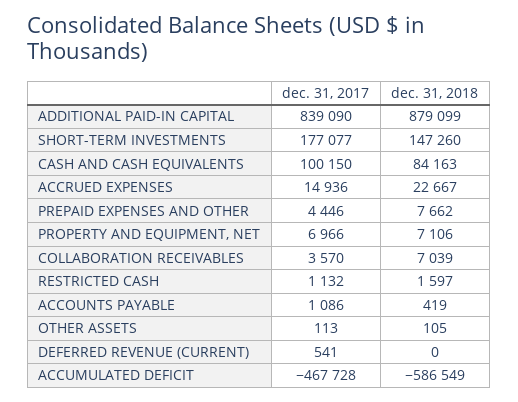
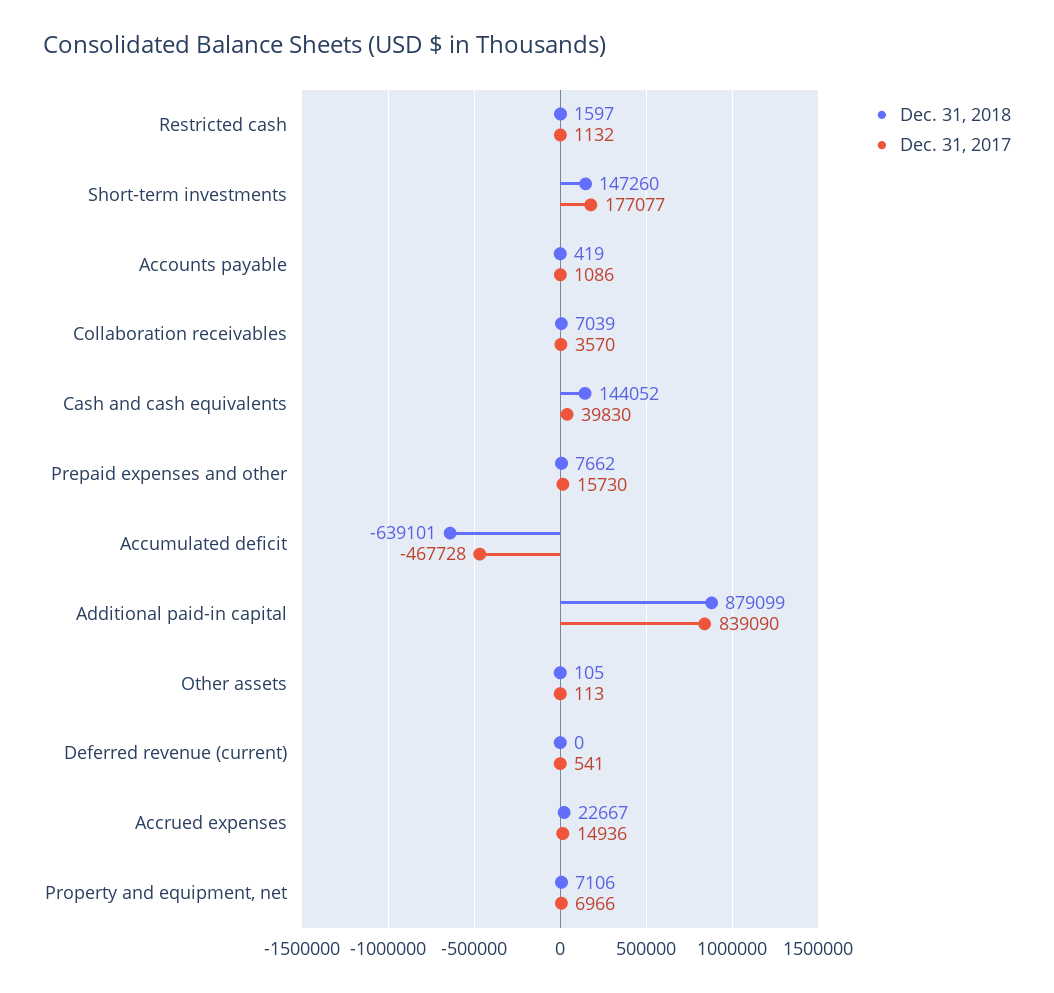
  {
    "dec. 31, 2017": {
      "ADDITIONAL PAID-IN CAPITAL": 839090,
      "SHORT-TERM INVESTMENTS": 177077,
-     "CASH AND CASH EQUIVALENTS": 100150,
+     "CASH AND CASH EQUIVALENTS": 39830,
      "ACCRUED EXPENSES": 14936,
-     "PREPAID EXPENSES AND OTHER": 4446,
+     "PREPAID EXPENSES AND OTHER": 15730,
      "PROPERTY AND EQUIPMENT, NET": 6966,
      "COLLABORATION RECEIVABLES": 3570,
      "RESTRICTED CASH": 1132,
      "ACCOUNTS PAYABLE": 1086,
      "OTHER ASSETS": 113,
      "DEFERRED REVENUE (CURRENT)": 541,
      "ACCUMULATED DEFICIT": -467728
    },
    "dec. 31, 2018": {
      "ADDITIONAL PAID-IN CAPITAL": 879099,
      "SHORT-TERM INVESTMENTS": 147260,
-     "CASH AND CASH EQUIVALENTS": 84163,
+     "CASH AND CASH EQUIVALENTS": 144052,
      "ACCRUED EXPENSES": 22667,
      "PREPAID EXPENSES AND OTHER": 7662,
      "PROPERTY AND EQUIPMENT, NET": 7106,
      "COLLABORATION RECEIVABLES": 7039,
      "RESTRICTED CASH": 1597,
      "ACCOUNTS PAYABLE": 419,
      "OTHER ASSETS": 105,
      "DEFERRED REVENUE (CURRENT)": 0,
-     "ACCUMULATED DEFICIT": -586549
+     "ACCUMULATED DEFICIT": -639101
    }
  }

